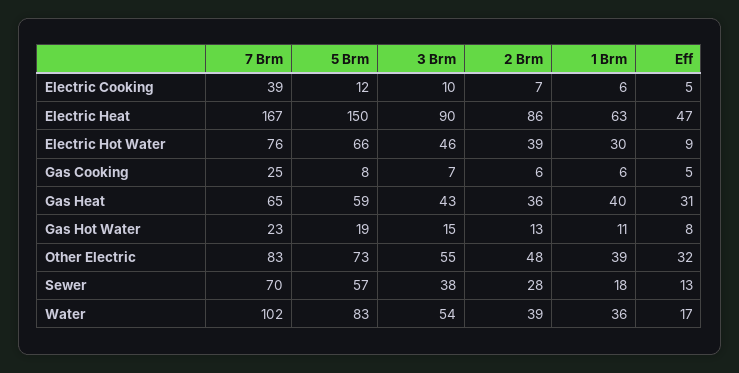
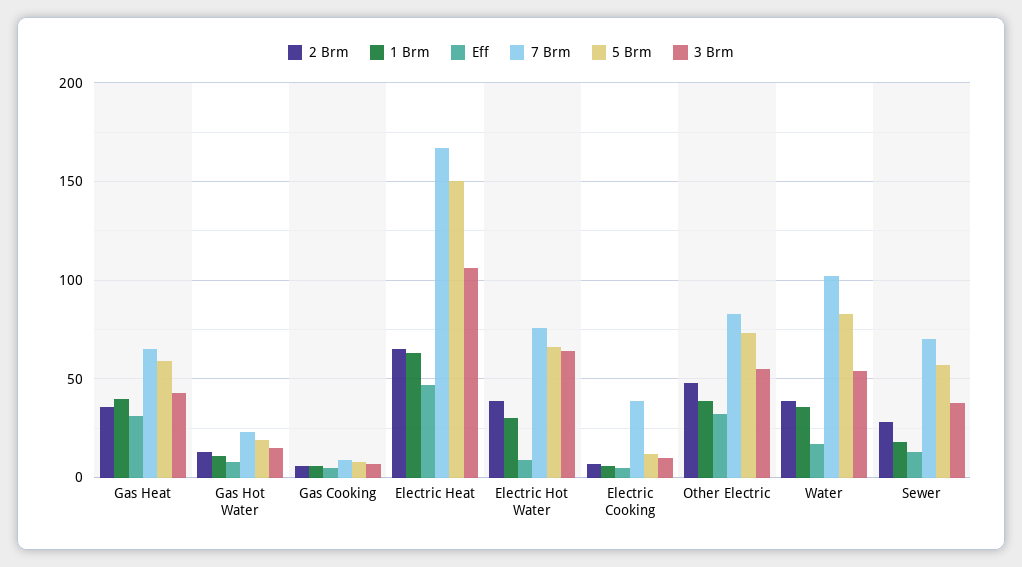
  {
    "7 Brm": {
      "Electric Cooking": 39,
      "Electric Heat": 167,
      "Electric Hot Water": 76,
-     "Gas Cooking": 25,
+     "Gas Cooking": 10,
      "Gas Heat": 65,
      "Gas Hot Water": 23,
      "Other Electric": 83,
      "Sewer": 70,
      "Water": 102
    },
    "5 Brm": {
      "Electric Cooking": 12,
      "Electric Heat": 150,
      "Electric Hot Water": 66,
      "Gas Cooking": 8,
      "Gas Heat": 59,
      "Gas Hot Water": 19,
      "Other Electric": 73,
      "Sewer": 57,
      "Water": 83
    },
    "3 Brm": {
      "Electric Cooking": 10,
-     "Electric Heat": 90,
+     "Electric Heat": 105,
-     "Electric Hot Water": 46,
+     "Electric Hot Water": 65,
      "Gas Cooking": 7,
      "Gas Heat": 43,
      "Gas Hot Water": 15,
      "Other Electric": 55,
      "Sewer": 38,
      "Water": 54
    },
    "2 Brm": {
      "Electric Cooking": 7,
-     "Electric Heat": 86,
+     "Electric Heat": 65,
      "Electric Hot Water": 39,
      "Gas Cooking": 6,
      "Gas Heat": 36,
      "Gas Hot Water": 13,
      "Other Electric": 48,
      "Sewer": 28,
      "Water": 39
    },
    "1 Brm": {
      "Electric Cooking": 6,
      "Electric Heat": 63,
      "Electric Hot Water": 30,
      "Gas Cooking": 6,
      "Gas Heat": 40,
      "Gas Hot Water": 11,
      "Other Electric": 39,
      "Sewer": 18,
      "Water": 36
    },
    "Eff": {
      "Electric Cooking": 5,
      "Electric Heat": 47,
      "Electric Hot Water": 9,
      "Gas Cooking": 5,
      "Gas Heat": 31,
      "Gas Hot Water": 8,
      "Other Electric": 32,
      "Sewer": 13,
      "Water": 17
    }
  }

